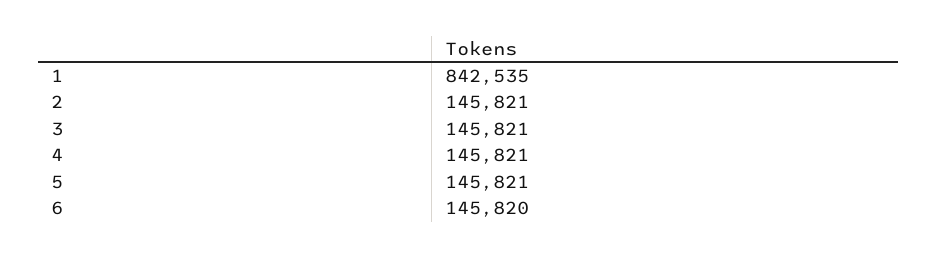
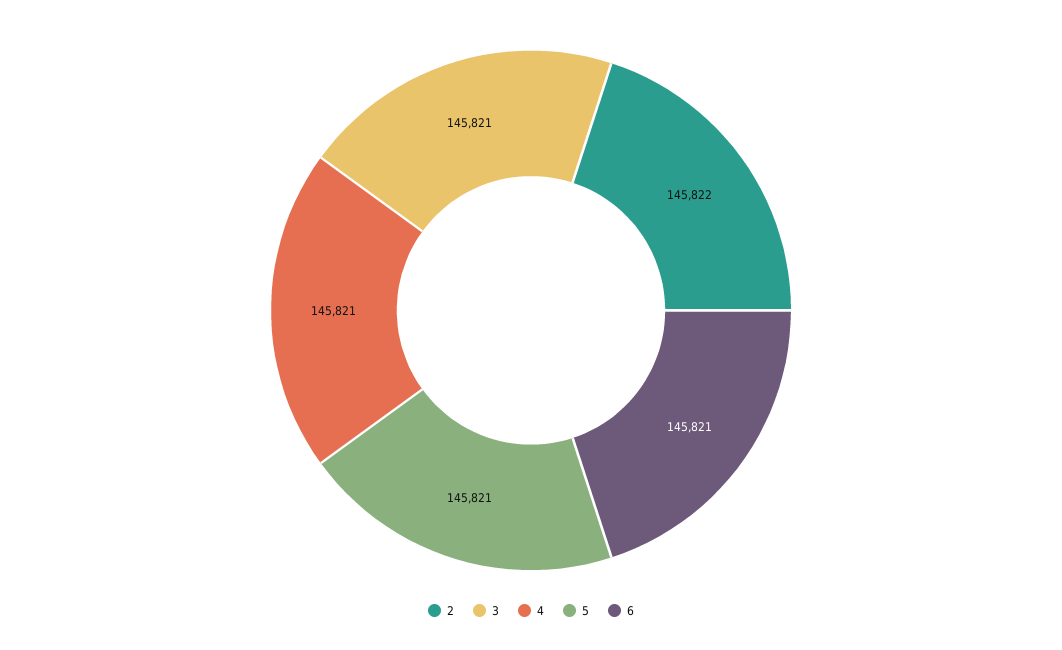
  {
-   "1": 842535,
-   "2": 145821,
+   "2": 145822,
    "3": 145821,
    "4": 145821,
    "5": 145821,
-   "6": 145820
+   "6": 145821
  }

